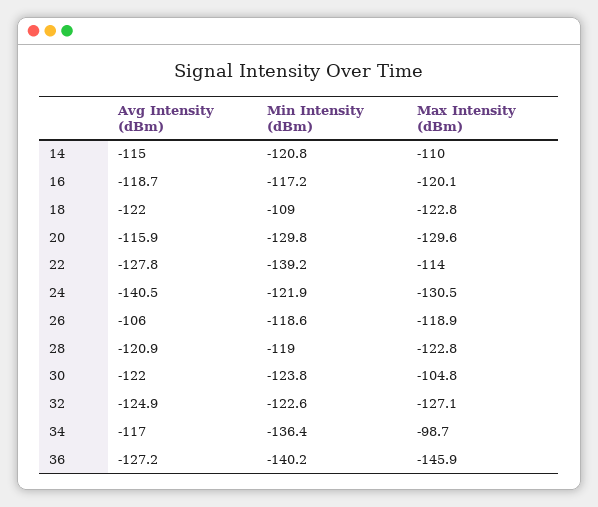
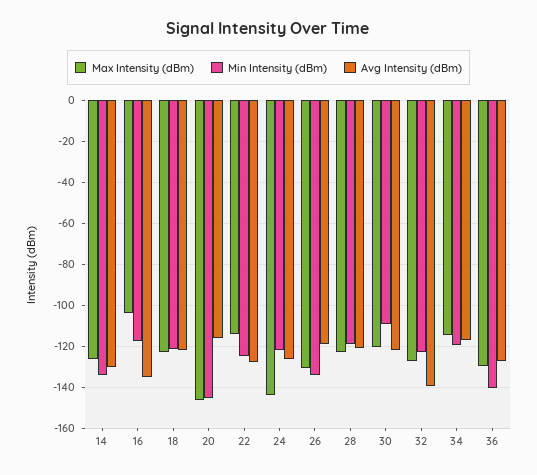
  {
    "Avg Intensity (dBm)": {
-     "14": -115,
+     "14": -130,
-     "16": -118.7,
+     "16": -135,
      "18": -122,
      "20": -115.9,
      "22": -127.8,
-     "24": -140.5,
+     "24": -125,
-     "26": -106,
+     "26": -120,
      "28": -120.9,
      "30": -122,
-     "32": -124.9,
+     "32": -140,
      "34": -117,
      "36": -127.2
    },
    "Min Intensity (dBm)": {
-     "14": -120.8,
+     "14": -135,
      "16": -117.2,
-     "18": -109,
+     "18": -120,
-     "20": -129.8,
+     "20": -145,
-     "22": -139.2,
+     "22": -125,
      "24": -121.9,
-     "26": -118.6,
+     "26": -135,
      "28": -119,
-     "30": -123.8,
+     "30": -110,
      "32": -122.6,
-     "34": -136.4,
+     "34": -120,
      "36": -140.2
    },
    "Max Intensity (dBm)": {
-     "14": -110,
+     "14": -125,
-     "16": -120.1,
+     "16": -105,
      "18": -122.8,
-     "20": -129.6,
+     "20": -145,
      "22": -114,
-     "24": -130.5,
+     "24": -145,
-     "26": -118.9,
+     "26": -130,
      "28": -122.8,
-     "30": -104.8,
+     "30": -120,
      "32": -127.1,
-     "34": -98.7,
+     "34": -115,
-     "36": -145.9
+     "36": -130
    }
  }

